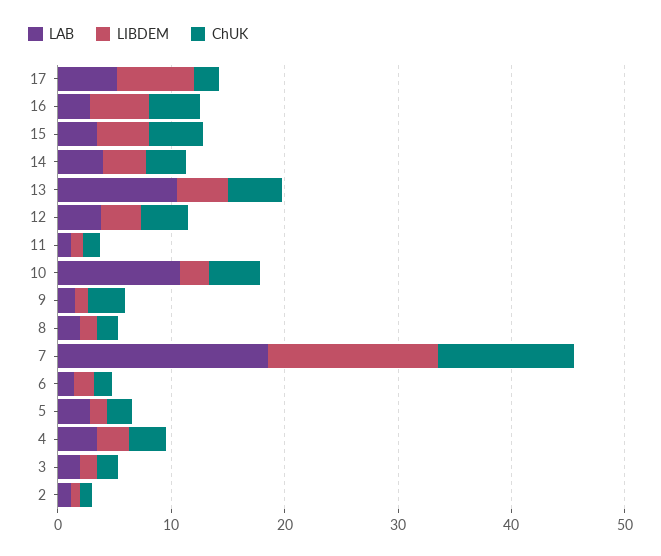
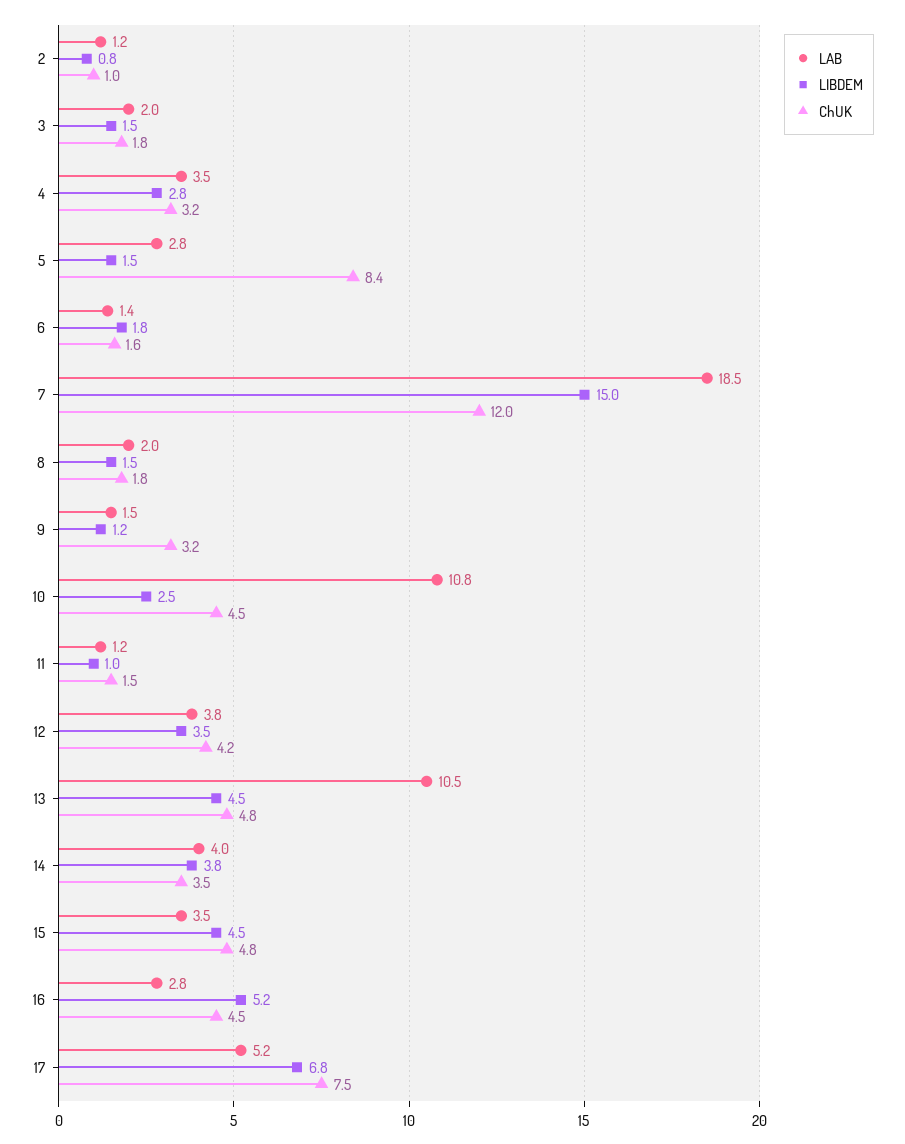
  {
    "LAB": {
      "17": 5.2,
      "16": 2.8,
      "15": 3.5,
      "14": 4,
      "13": 10.5,
      "12": 3.8,
      "11": 1.2,
      "10": 10.8,
      "9": 1.5,
      "8": 2,
      "7": 18.5,
      "6": 1.4,
      "5": 2.8,
      "4": 3.5,
      "3": 2,
      "2": 1.2
    },
    "LIBDEM": {
      "17": 6.8,
      "16": 5.2,
      "15": 4.5,
      "14": 3.8,
      "13": 4.5,
      "12": 3.5,
      "11": 1,
      "10": 2.5,
      "9": 1.2,
      "8": 1.5,
      "7": 15,
      "6": 1.8,
      "5": 1.5,
      "4": 2.8,
      "3": 1.5,
      "2": 0.8
    },
    "ChUK": {
-     "17": 2,
+     "17": 7.5,
      "16": 4.5,
      "15": 4.8,
      "14": 3.5,
      "13": 4.8,
      "12": 4.2,
      "11": 1.5,
      "10": 4.5,
      "9": 3.2,
      "8": 1.8,
      "7": 12,
      "6": 1.6,
-     "5": 2,
+     "5": 8.4,
      "4": 3.2,
      "3": 1.8,
      "2": 1
    }
  }

